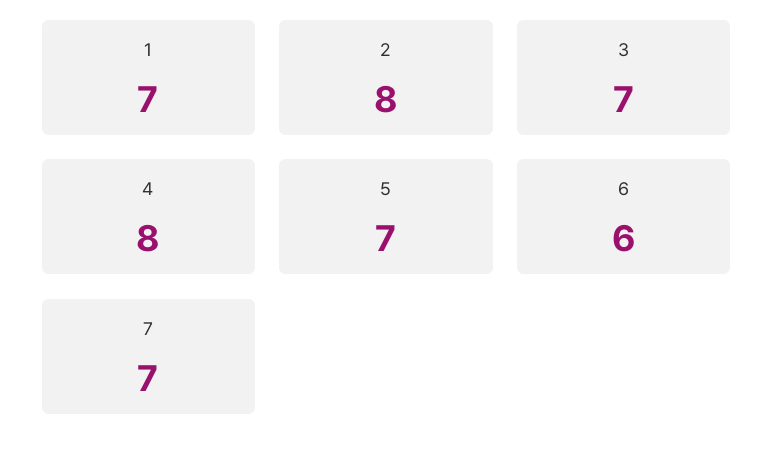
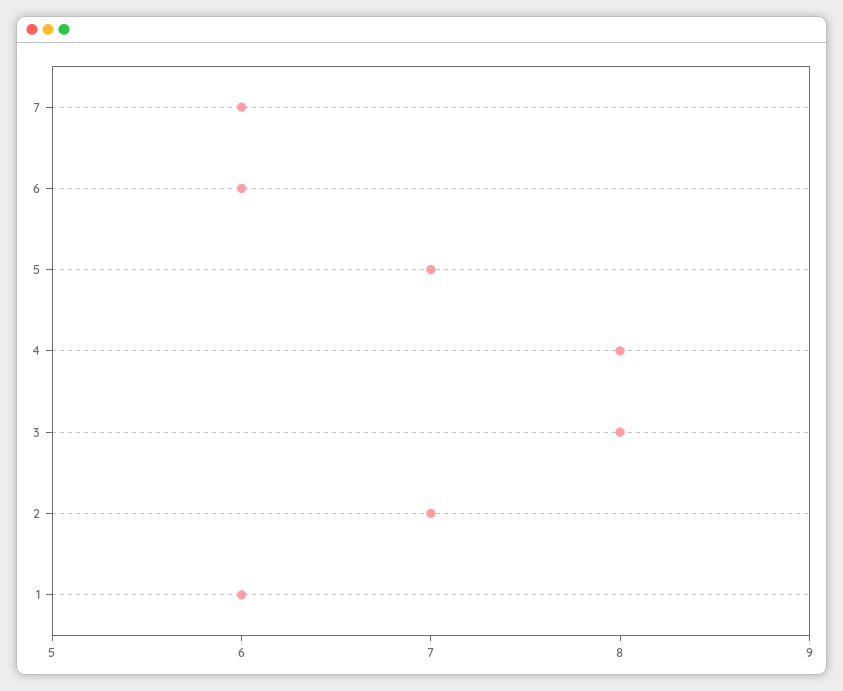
  {
-   "1": 7,
+   "1": 6,
-   "2": 8,
+   "2": 7,
-   "3": 7,
+   "3": 8,
    "4": 8,
    "5": 7,
    "6": 6,
-   "7": 7
+   "7": 6
  }

